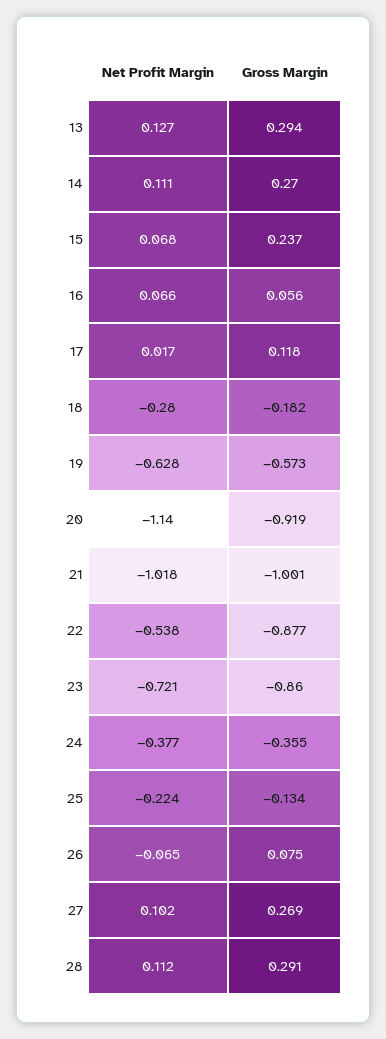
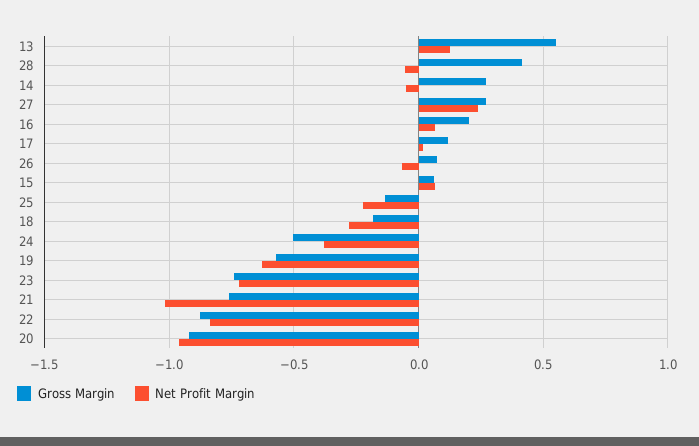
  {
    "Net Profit Margin": {
      "13": 0.127,
-     "14": 0.111,
+     "14": -0.05,
      "15": 0.068,
      "16": 0.066,
      "17": 0.017,
      "18": -0.28,
      "19": -0.628,
-     "20": -1.14,
+     "20": -0.95,
      "21": -1.018,
-     "22": -0.538,
+     "22": -0.85,
      "23": -0.721,
      "24": -0.377,
      "25": -0.224,
      "26": -0.065,
-     "27": 0.102,
+     "27": 0.25,
-     "28": 0.112
+     "28": -0.05
    },
    "Gross Margin": {
-     "13": 0.294,
+     "13": 0.55,
      "14": 0.27,
-     "15": 0.237,
+     "15": 0.05,
-     "16": 0.056,
+     "16": 0.2,
      "17": 0.118,
      "18": -0.182,
      "19": -0.573,
      "20": -0.919,
-     "21": -1.001,
+     "21": -0.75,
      "22": -0.877,
-     "23": -0.86,
+     "23": -0.75,
-     "24": -0.355,
+     "24": -0.5,
      "25": -0.134,
      "26": 0.075,
      "27": 0.269,
-     "28": 0.291
+     "28": 0.4
    }
  }

